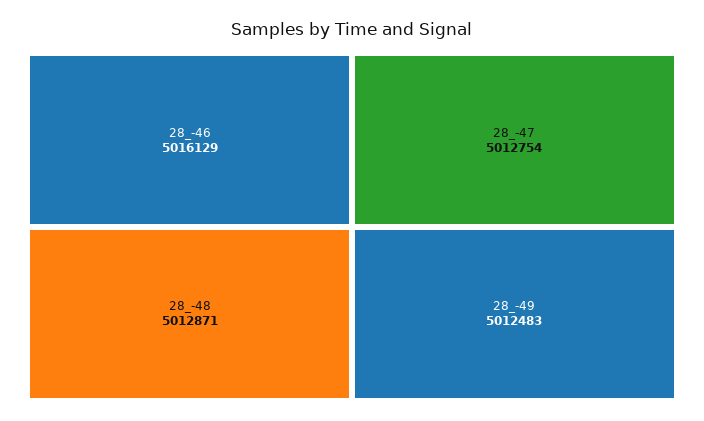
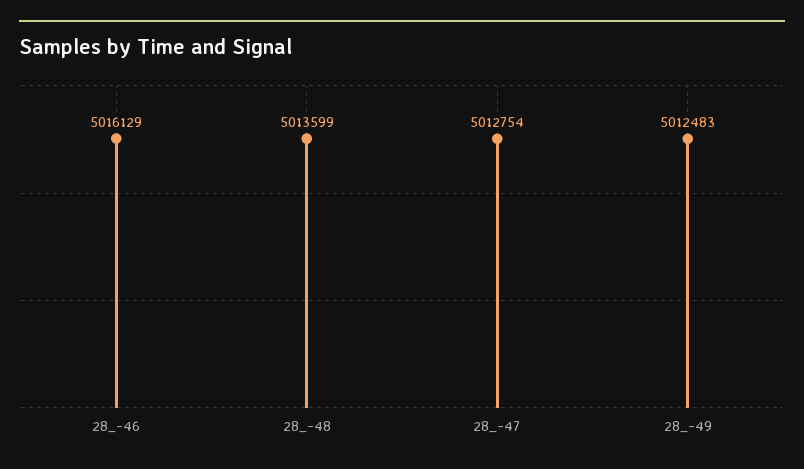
  {
    "28_-46": 5016129,
-   "28_-48": 5012871,
+   "28_-48": 5013599,
    "28_-47": 5012754,
    "28_-49": 5012483
  }

